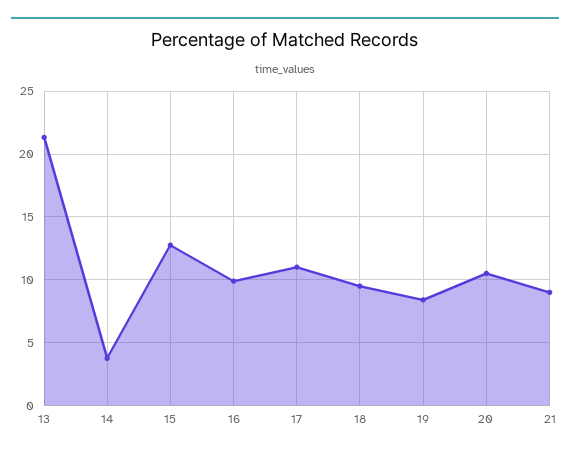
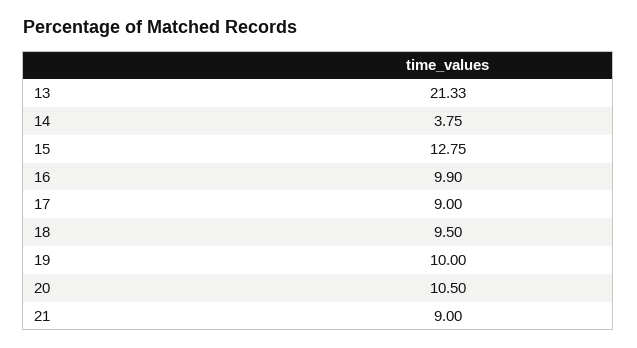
  {
    "13": 21.33,
    "14": 3.75,
    "15": 12.75,
    "16": 9.9,
-   "17": 11,
+   "17": 9,
    "18": 9.5,
-   "19": 8.5,
+   "19": 10,
    "20": 10.5,
    "21": 9
  }

